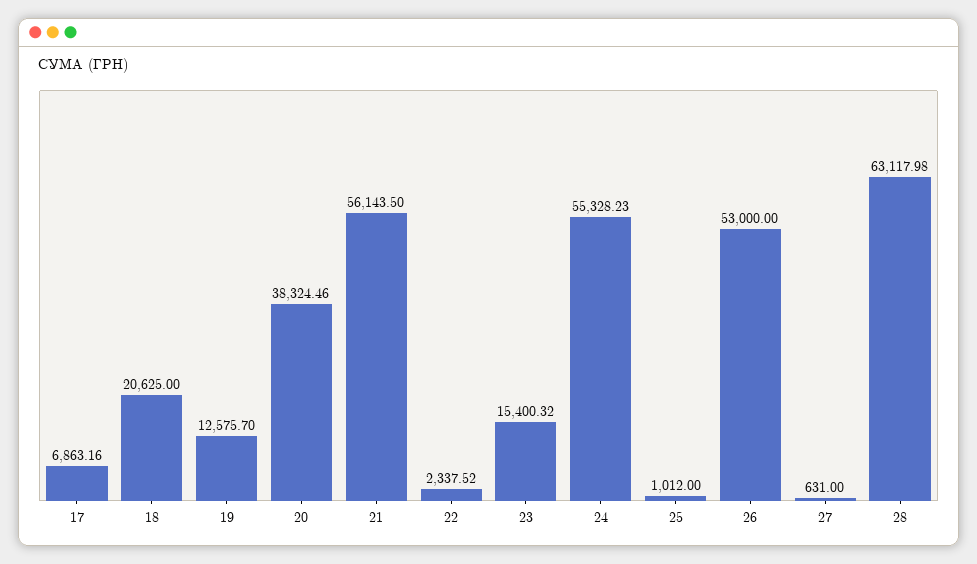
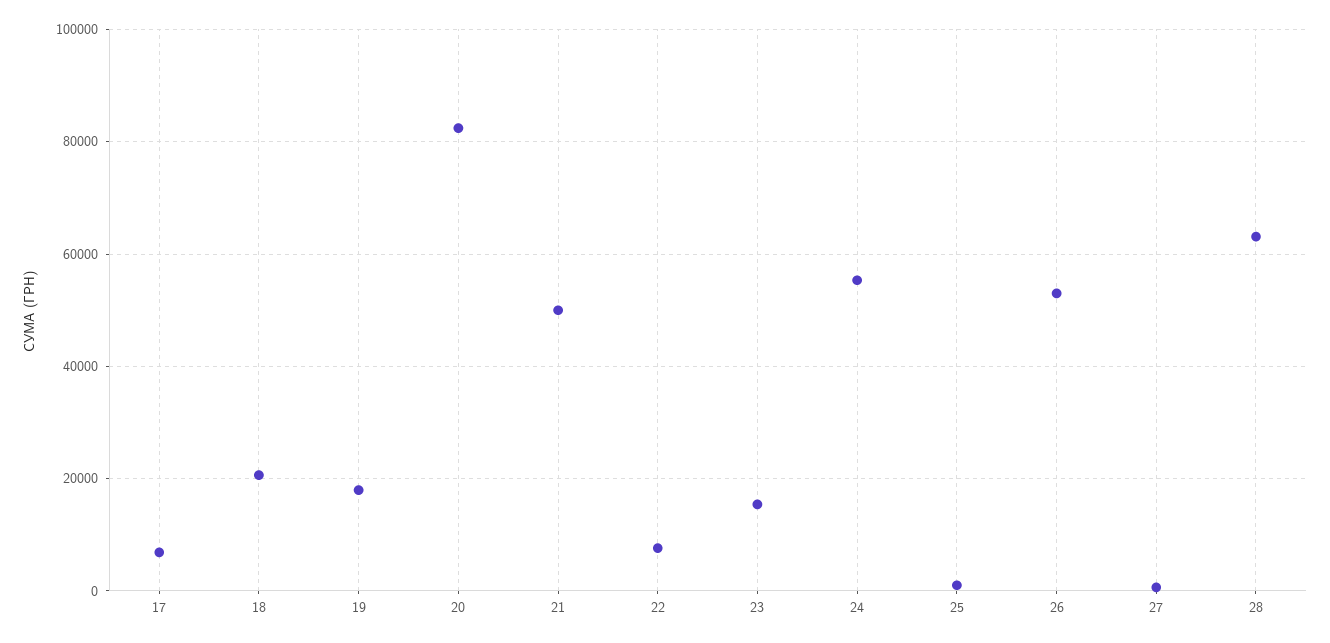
  {
    "17": 6863.16,
    "18": 20625,
-   "19": 12575.7,
+   "19": 18000,
-   "20": 38324.46,
+   "20": 82000,
-   "21": 56143.5,
+   "21": 50000,
-   "22": 2337.52,
+   "22": 8000,
    "23": 15400.32,
    "24": 55328.23,
    "25": 1012,
    "26": 53000,
    "27": 631,
    "28": 63117.98
  }

